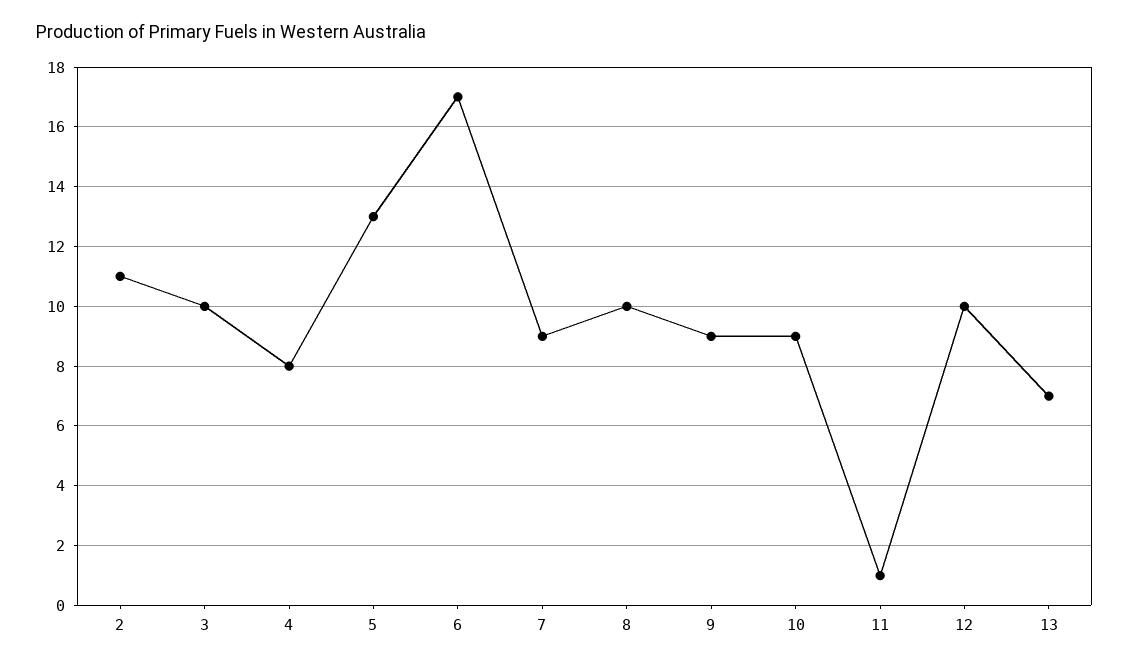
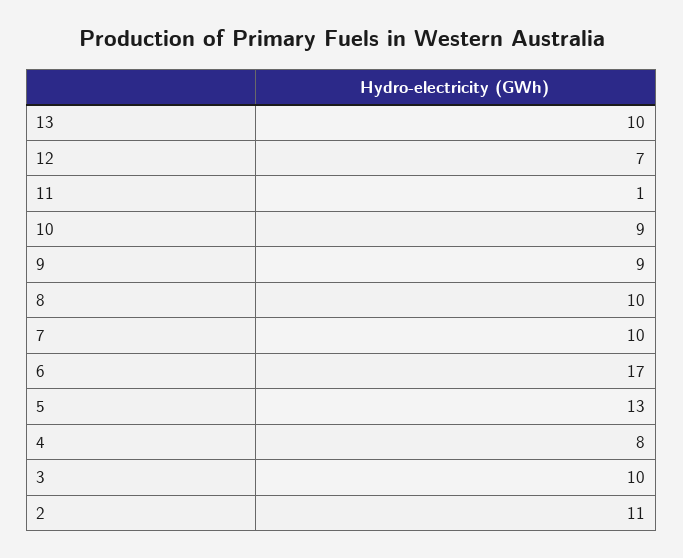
  {
    "2": 11,
    "3": 10,
    "4": 8,
    "5": 13,
    "6": 17,
-   "7": 9,
+   "7": 10,
    "8": 10,
    "9": 9,
    "10": 9,
    "11": 1,
-   "12": 10,
+   "12": 7,
-   "13": 7
+   "13": 10
  }

